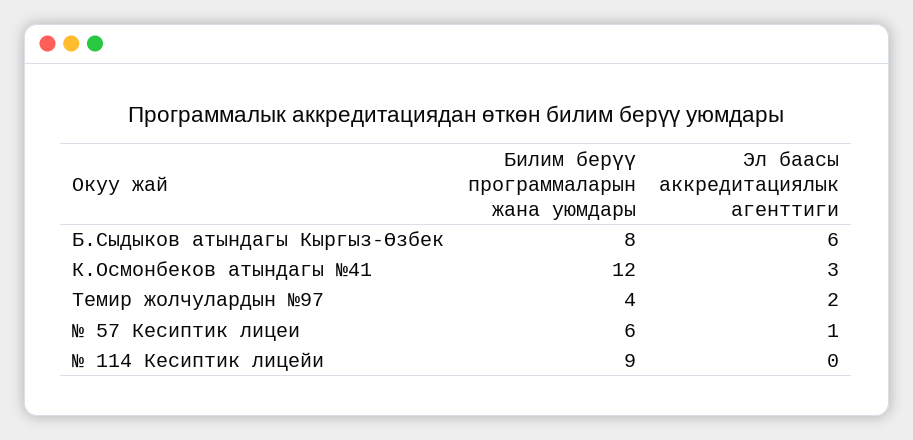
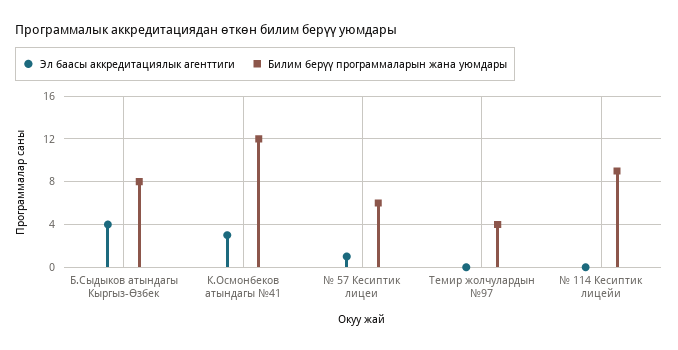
  {
    "Билим берүү программаларын жана уюмдары": {
      "Б.Сыдыков атындагы Кыргыз-Өзбек": 8,
      "К.Осмонбеков атындагы №41": 12,
      "Темир жолчулардын №97": 4,
      "№ 57 Кесиптик лицеи": 6,
      "№ 114 Кесиптик лицейи": 9
    },
    "Эл баасы аккредитациялык агенттиги": {
-     "Б.Сыдыков атындагы Кыргыз-Өзбек": 6,
+     "Б.Сыдыков атындагы Кыргыз-Өзбек": 4,
      "К.Осмонбеков атындагы №41": 3,
-     "Темир жолчулардын №97": 2,
+     "Темир жолчулардын №97": 0,
      "№ 57 Кесиптик лицеи": 1,
      "№ 114 Кесиптик лицейи": 0
    }
  }

